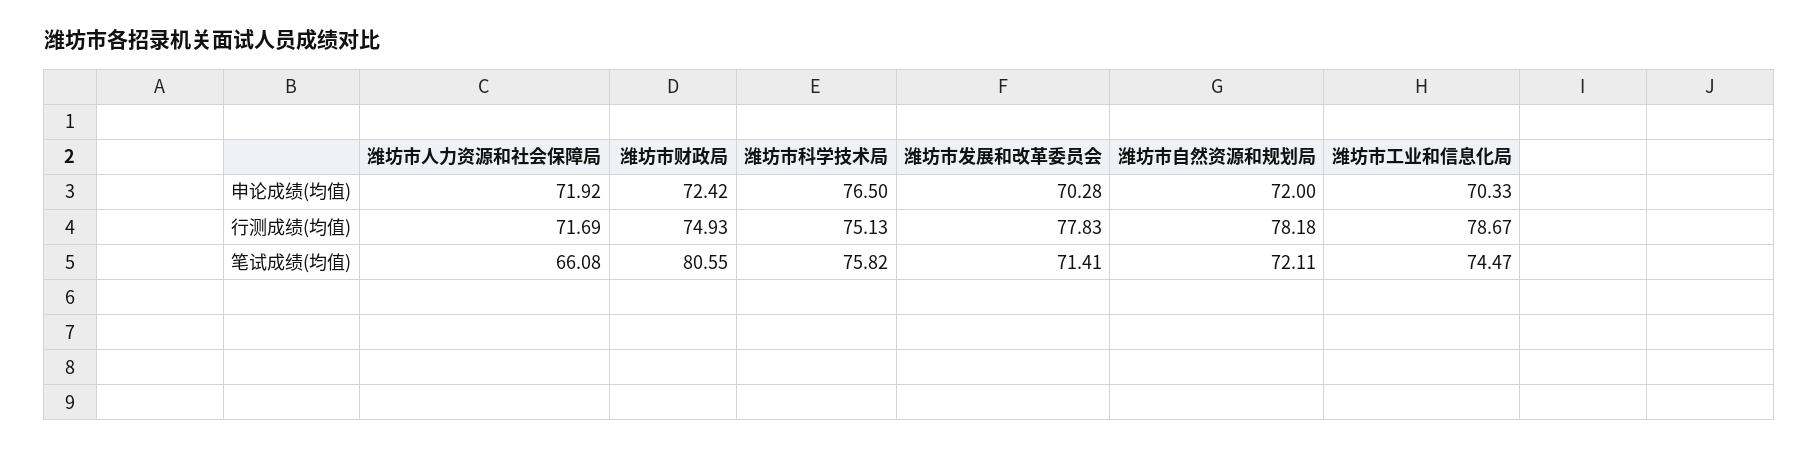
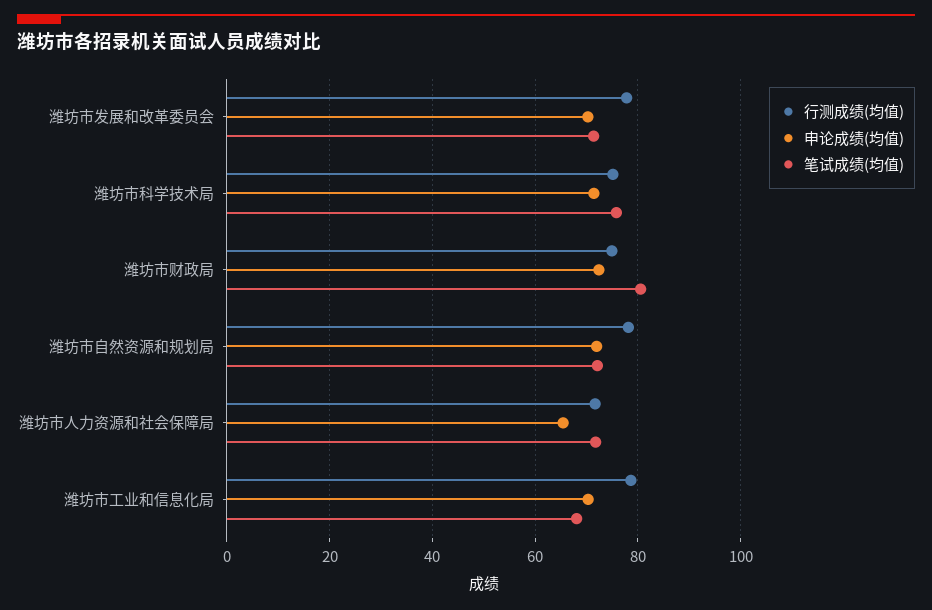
  {
    "申论成绩(均值)": {
-     "潍坊市人力资源和社会保障局": 71.92,
+     "潍坊市人力资源和社会保障局": 66,
      "潍坊市财政局": 72.42,
-     "潍坊市科学技术局": 76.5,
+     "潍坊市科学技术局": 72,
      "潍坊市发展和改革委员会": 70.28,
      "潍坊市自然资源和规划局": 72,
      "潍坊市工业和信息化局": 70.33
    },
    "行测成绩(均值)": {
      "潍坊市人力资源和社会保障局": 71.69,
      "潍坊市财政局": 74.93,
      "潍坊市科学技术局": 75.13,
      "潍坊市发展和改革委员会": 77.83,
      "潍坊市自然资源和规划局": 78.18,
      "潍坊市工业和信息化局": 78.67
    },
    "笔试成绩(均值)": {
-     "潍坊市人力资源和社会保障局": 66.08,
+     "潍坊市人力资源和社会保障局": 72,
      "潍坊市财政局": 80.55,
      "潍坊市科学技术局": 75.82,
      "潍坊市发展和改革委员会": 71.41,
      "潍坊市自然资源和规划局": 72.11,
-     "潍坊市工业和信息化局": 74.47
+     "潍坊市工业和信息化局": 68
    }
  }

